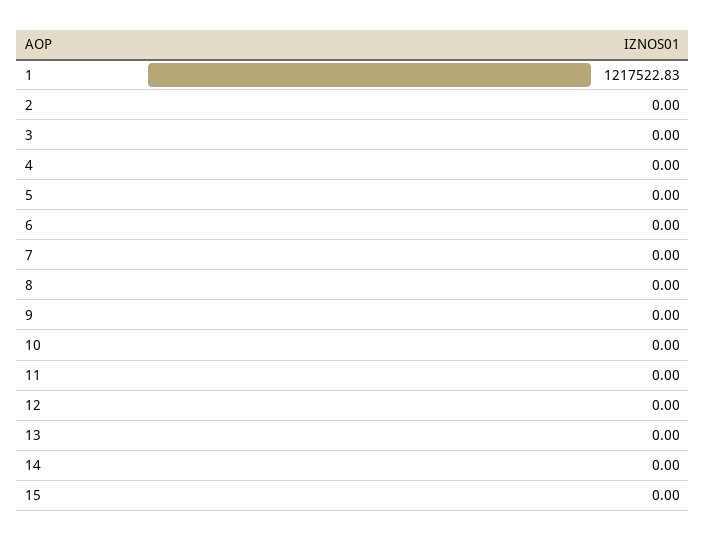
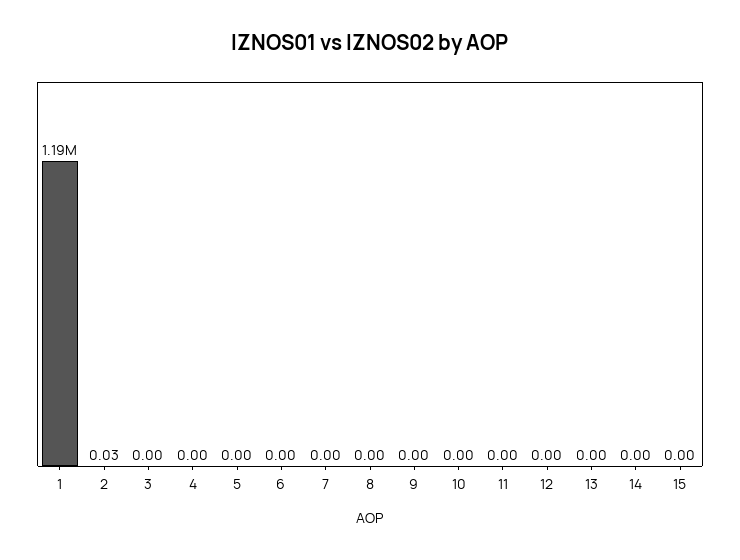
  {
-   "1": 1217522.83,
+   "1": 1190000,
-   "2": 0,
+   "2": 0.03,
    "3": 0,
    "4": 0,
    "5": 0,
    "6": 0,
    "7": 0,
    "8": 0,
    "9": 0,
    "10": 0,
    "11": 0,
    "12": 0,
    "13": 0,
    "14": 0,
    "15": 0
  }

